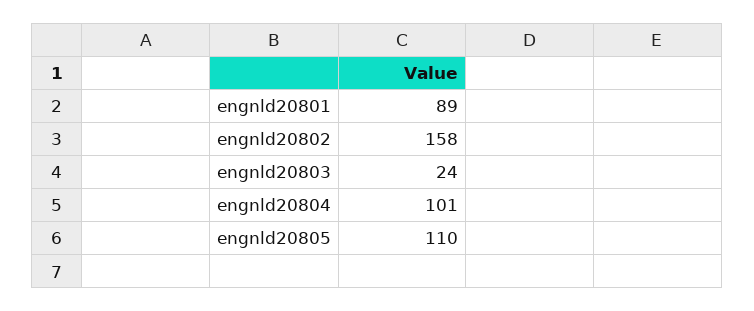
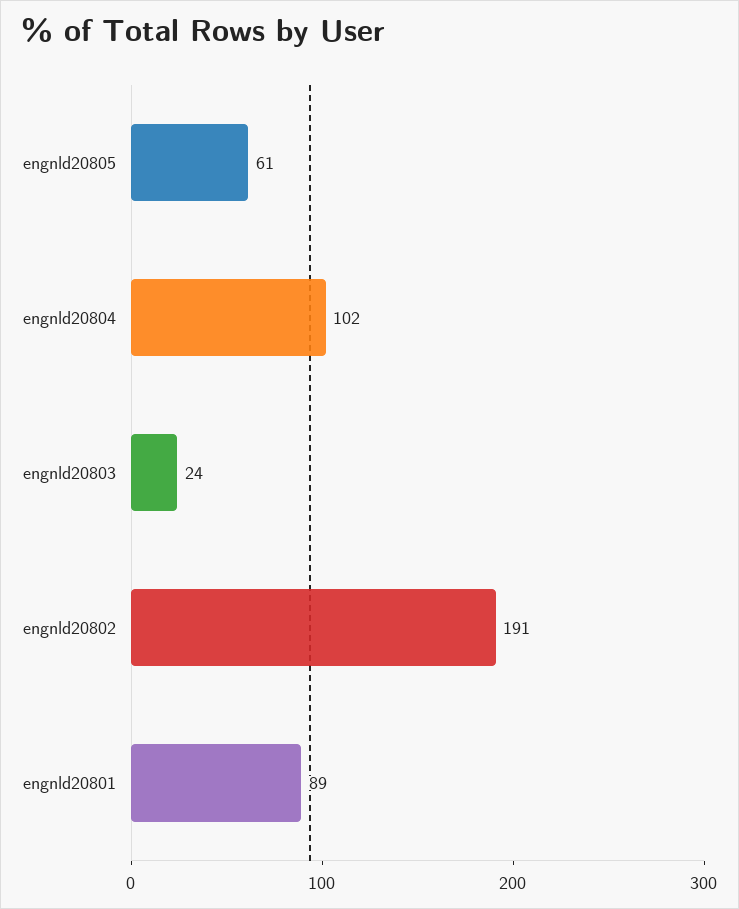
  {
    "engnld20801": 89,
-   "engnld20802": 158,
+   "engnld20802": 191,
    "engnld20803": 24,
-   "engnld20804": 101,
+   "engnld20804": 102,
-   "engnld20805": 110
+   "engnld20805": 61
  }

